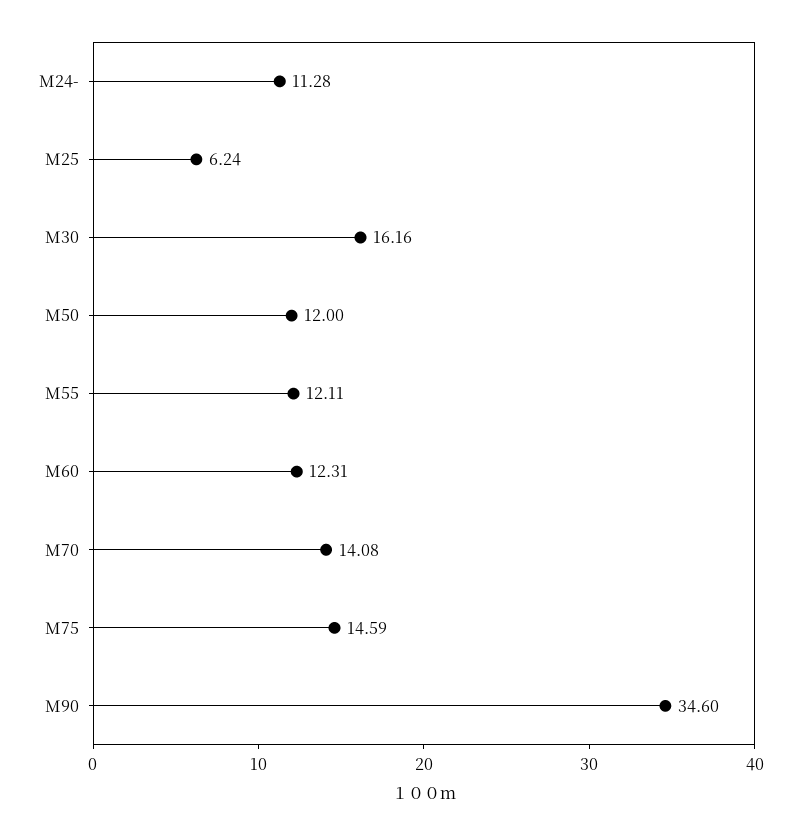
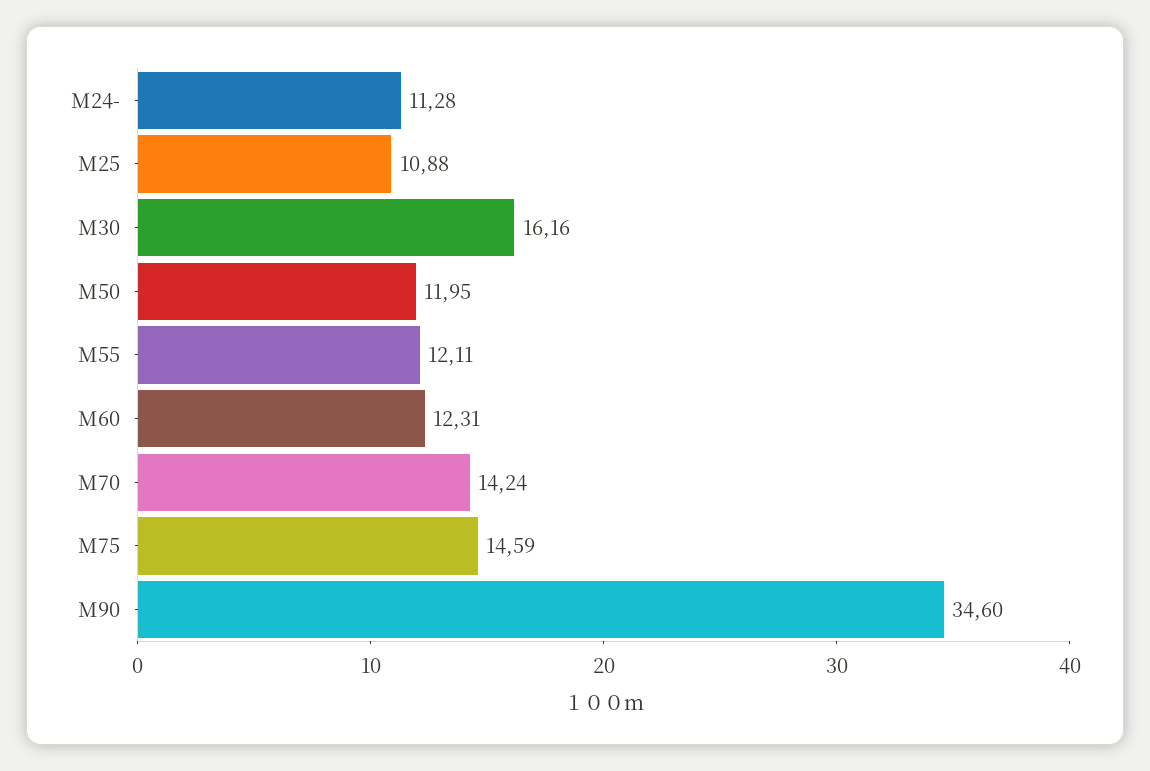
  {
    "M24-": 11.28,
-   "M25": 6.24,
+   "M25": 10.88,
    "M30": 16.16,
-   "M50": 12,
+   "M50": 11.95,
    "M55": 12.11,
    "M60": 12.31,
-   "M70": 14.08,
+   "M70": 14.24,
    "M75": 14.59,
    "M90": 34.6
  }

